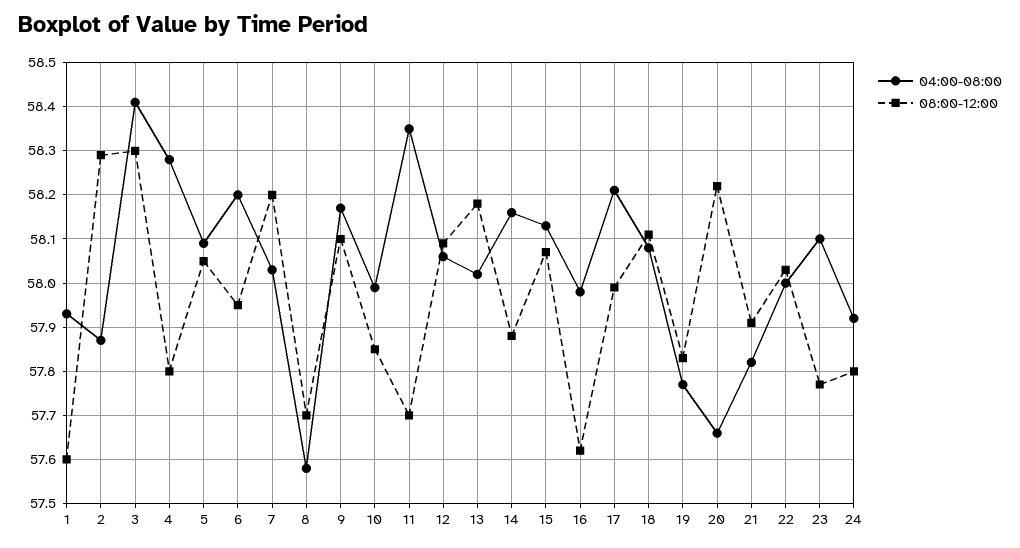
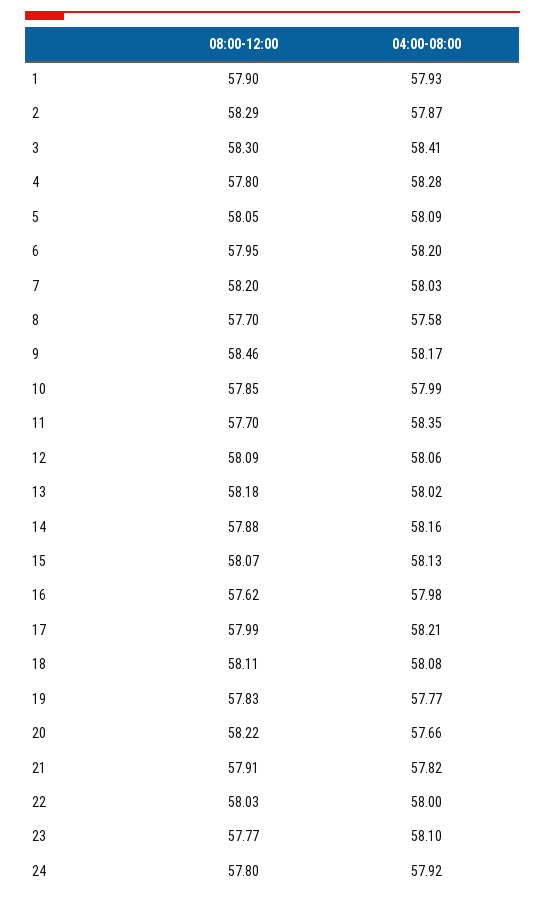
  {
    "04:00-08:00": {
      "1": 57.93,
      "2": 57.87,
      "3": 58.41,
      "4": 58.28,
      "5": 58.09,
      "6": 58.2,
      "7": 58.03,
      "8": 57.58,
      "9": 58.17,
      "10": 57.99,
      "11": 58.35,
      "12": 58.06,
      "13": 58.02,
      "14": 58.16,
      "15": 58.13,
      "16": 57.98,
      "17": 58.21,
      "18": 58.08,
      "19": 57.77,
      "20": 57.66,
      "21": 57.82,
      "22": 58,
      "23": 58.1,
      "24": 57.92
    },
    "08:00-12:00": {
-     "1": 57.6,
+     "1": 57.9,
      "2": 58.29,
      "3": 58.3,
      "4": 57.8,
      "5": 58.05,
      "6": 57.95,
      "7": 58.2,
      "8": 57.7,
-     "9": 58.1,
+     "9": 58.46,
      "10": 57.85,
      "11": 57.7,
      "12": 58.09,
      "13": 58.18,
      "14": 57.88,
      "15": 58.07,
      "16": 57.62,
      "17": 57.99,
      "18": 58.11,
      "19": 57.83,
      "20": 58.22,
      "21": 57.91,
      "22": 58.03,
      "23": 57.77,
      "24": 57.8
    }
  }

